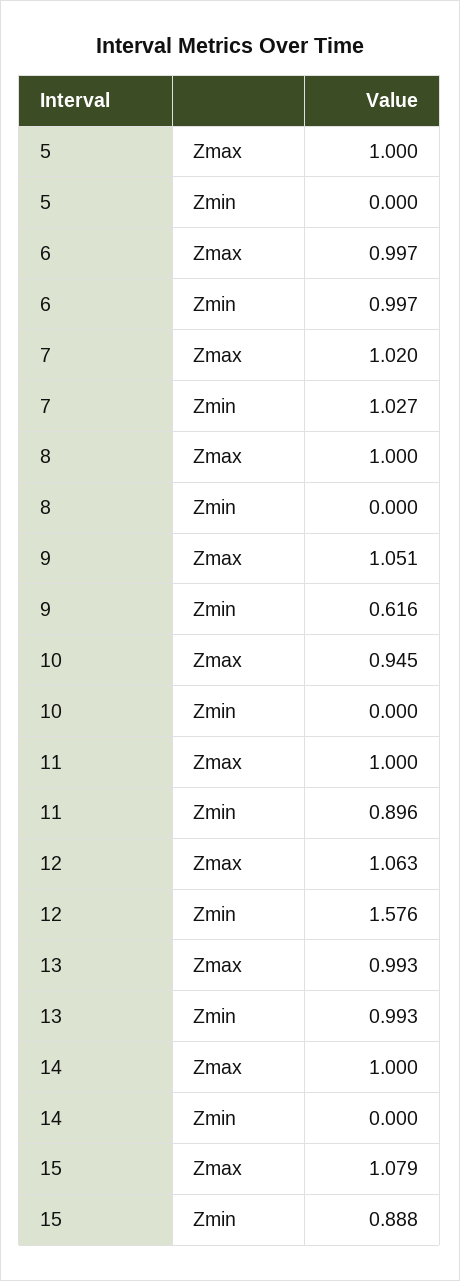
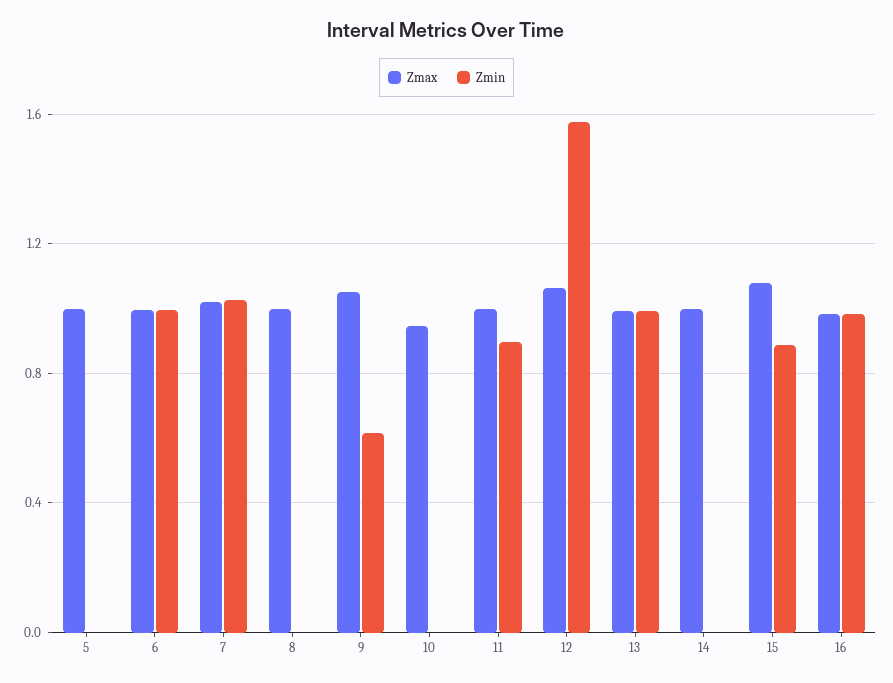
  {
    "Zmax": {
      "5": 1,
      "6": 0.997,
      "7": 1.02,
      "8": 1,
      "9": 1.051,
      "10": 0.945,
      "11": 1,
      "12": 1.063,
      "13": 0.993,
      "14": 1,
-     "15": 1.079
+     "15": 1.079,
+     "16": 1
    },
    "Zmin": {
      "5": 0,
      "6": 0.997,
      "7": 1.027,
      "8": 0,
      "9": 0.616,
      "10": 0,
      "11": 0.896,
      "12": 1.576,
      "13": 0.993,
      "14": 0,
-     "15": 0.888
+     "15": 0.888,
+     "16": 1
    }
  }

